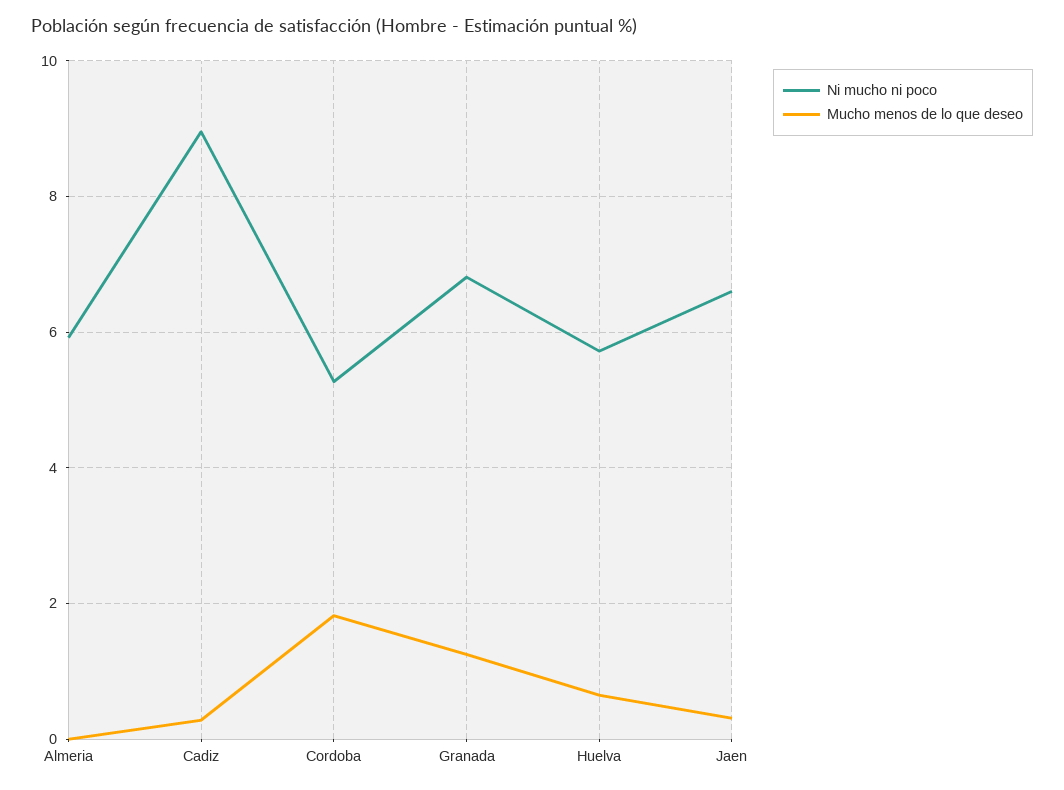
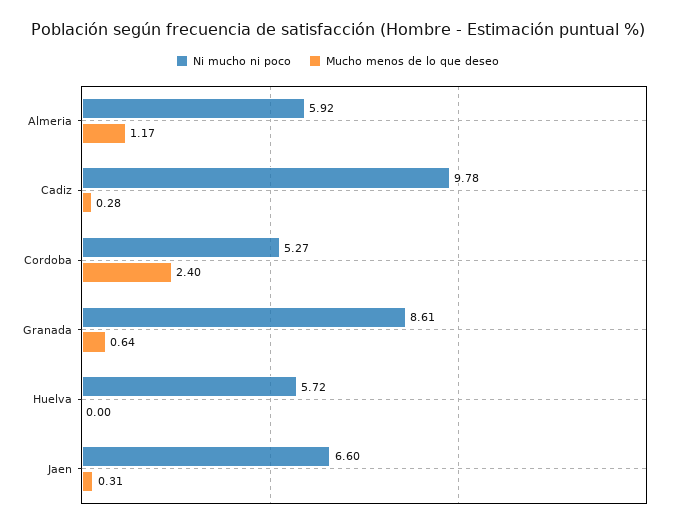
  {
    "Ni mucho ni poco": {
      "Almeria": 5.92,
-     "Cadiz": 9,
+     "Cadiz": 9.78,
      "Cordoba": 5.27,
-     "Granada": 6.8,
+     "Granada": 8.61,
      "Huelva": 5.72,
      "Jaen": 6.6
    },
    "Mucho menos de lo que deseo": {
-     "Almeria": 0,
+     "Almeria": 1.17,
      "Cadiz": 0.28,
-     "Cordoba": 1.8,
+     "Cordoba": 2.4,
-     "Granada": 1.2,
+     "Granada": 0.64,
-     "Huelva": 0.6,
+     "Huelva": 0,
      "Jaen": 0.31
    }
  }

